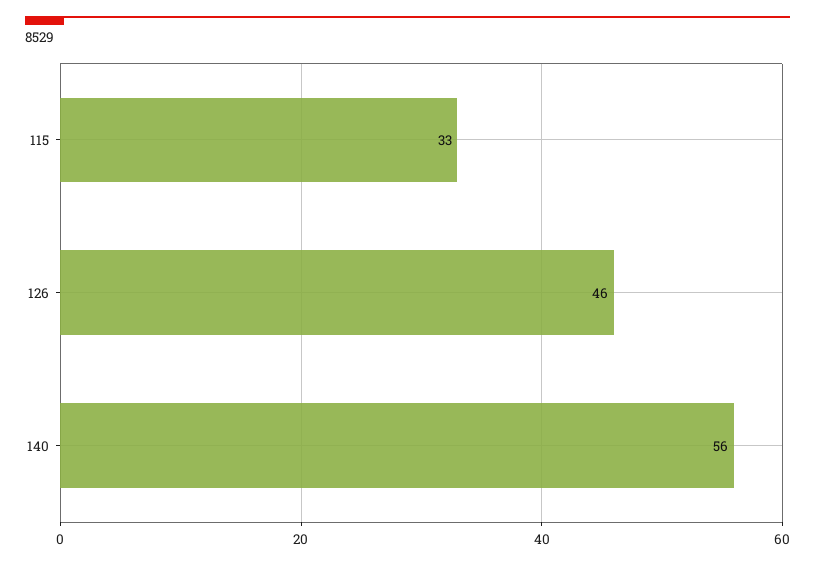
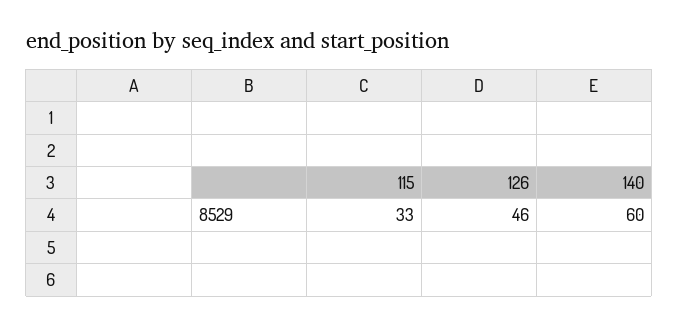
  {
    "115": 33,
    "126": 46,
-   "140": 56
+   "140": 60
  }

